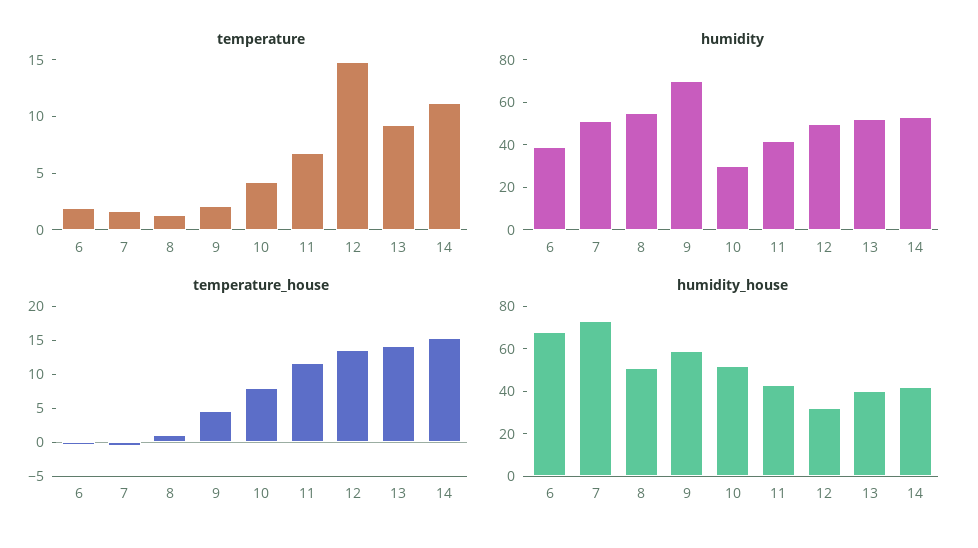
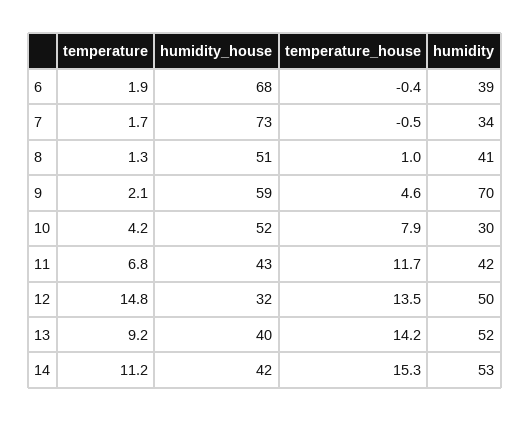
  {
    "temperature": {
      "6": 1.9,
      "7": 1.7,
      "8": 1.3,
      "9": 2.1,
      "10": 4.2,
      "11": 6.8,
      "12": 14.8,
      "13": 9.2,
      "14": 11.2
    },
    "humidity": {
      "6": 39,
-     "7": 50,
+     "7": 34,
-     "8": 55,
+     "8": 41,
      "9": 70,
      "10": 30,
      "11": 42,
      "12": 50,
      "13": 52,
      "14": 53
    },
    "temperature_house": {
      "6": -0.4,
      "7": -0.5,
      "8": 1,
      "9": 4.6,
      "10": 7.9,
      "11": 11.7,
      "12": 13.5,
      "13": 14.2,
      "14": 15.3
    },
    "humidity_house": {
      "6": 68,
      "7": 73,
      "8": 51,
      "9": 59,
      "10": 52,
      "11": 43,
      "12": 32,
      "13": 40,
      "14": 42
    }
  }

